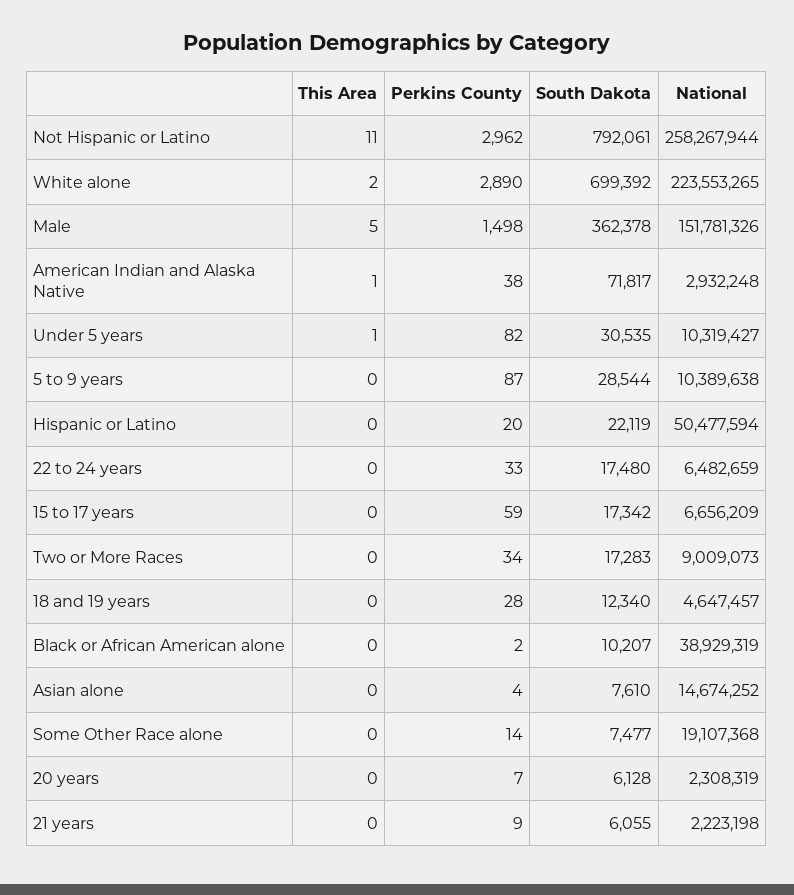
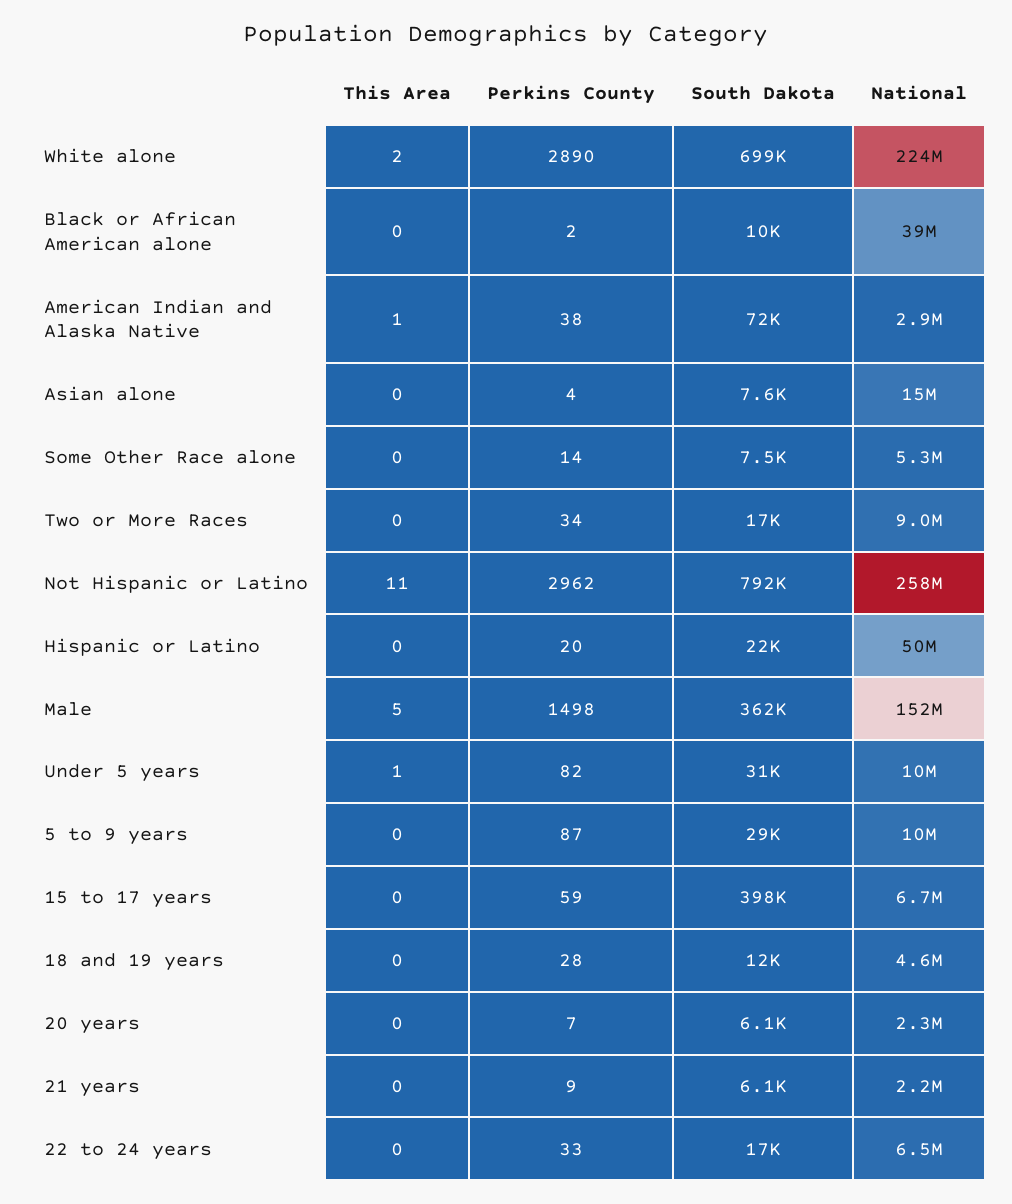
  {
    "This Area": {
      "Not Hispanic or Latino": 11,
      "White alone": 2,
      "Male": 5,
      "American Indian and Alaska Native": 1,
      "Under 5 years": 1,
      "5 to 9 years": 0,
      "Hispanic or Latino": 0,
      "22 to 24 years": 0,
      "15 to 17 years": 0,
      "Two or More Races": 0,
      "18 and 19 years": 0,
      "Black or African American alone": 0,
      "Asian alone": 0,
      "Some Other Race alone": 0,
      "20 years": 0,
      "21 years": 0
    },
    "Perkins County": {
      "Not Hispanic or Latino": 2962,
      "White alone": 2890,
      "Male": 1498,
      "American Indian and Alaska Native": 38,
      "Under 5 years": 82,
      "5 to 9 years": 87,
      "Hispanic or Latino": 20,
      "22 to 24 years": 33,
      "15 to 17 years": 59,
      "Two or More Races": 34,
      "18 and 19 years": 28,
      "Black or African American alone": 2,
      "Asian alone": 4,
      "Some Other Race alone": 14,
      "20 years": 7,
      "21 years": 9
    },
    "South Dakota": {
      "Not Hispanic or Latino": 792061,
      "White alone": 699392,
      "Male": 362378,
      "American Indian and Alaska Native": 71817,
      "Under 5 years": 30535,
      "5 to 9 years": 28544,
      "Hispanic or Latino": 22119,
      "22 to 24 years": 17480,
-     "15 to 17 years": 17342,
+     "15 to 17 years": 398000,
      "Two or More Races": 17283,
      "18 and 19 years": 12340,
      "Black or African American alone": 10207,
      "Asian alone": 7610,
      "Some Other Race alone": 7477,
      "20 years": 6128,
      "21 years": 6055
    },
    "National": {
      "Not Hispanic or Latino": 258267944,
      "White alone": 223553265,
      "Male": 151781326,
      "American Indian and Alaska Native": 2932248,
      "Under 5 years": 10319427,
      "5 to 9 years": 10389638,
      "Hispanic or Latino": 50477594,
      "22 to 24 years": 6482659,
      "15 to 17 years": 6656209,
      "Two or More Races": 9009073,
      "18 and 19 years": 4647457,
      "Black or African American alone": 38929319,
      "Asian alone": 14674252,
-     "Some Other Race alone": 19107368,
+     "Some Other Race alone": 5300000,
      "20 years": 2308319,
      "21 years": 2223198
    }
  }

